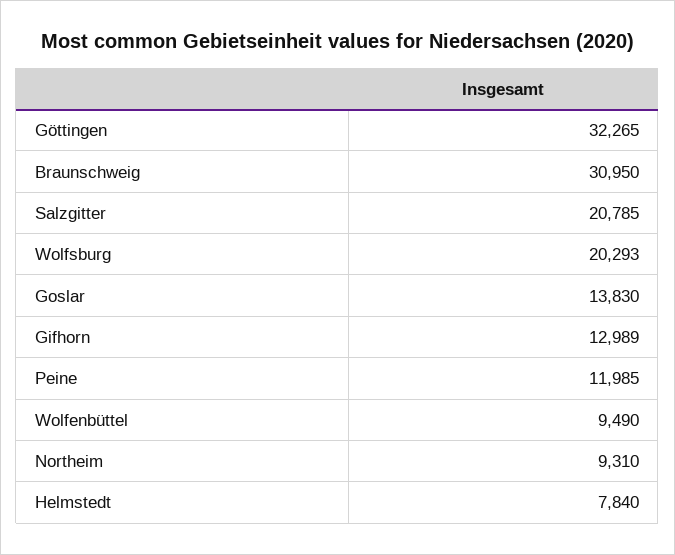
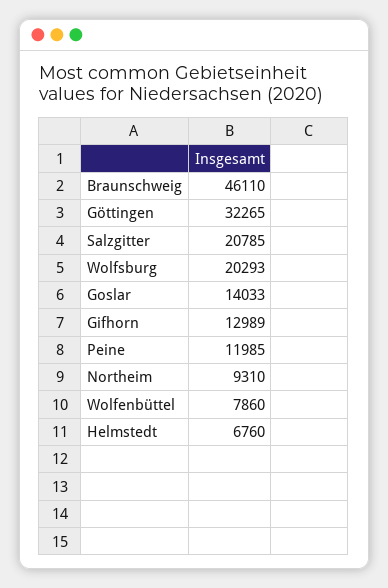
  {
    "Göttingen": 32265,
-   "Braunschweig": 30950,
+   "Braunschweig": 46110,
    "Salzgitter": 20785,
    "Wolfsburg": 20293,
-   "Goslar": 13830,
+   "Goslar": 14033,
    "Gifhorn": 12989,
    "Peine": 11985,
-   "Wolfenbüttel": 9490,
+   "Wolfenbüttel": 7860,
    "Northeim": 9310,
-   "Helmstedt": 7840
+   "Helmstedt": 6760
  }

